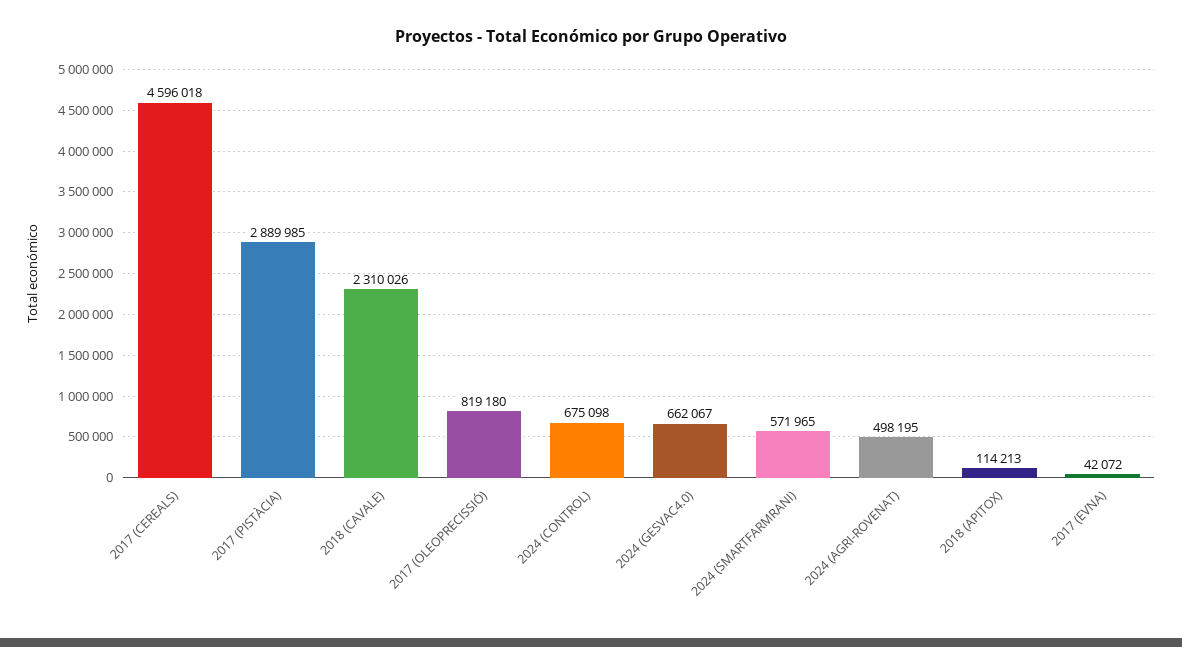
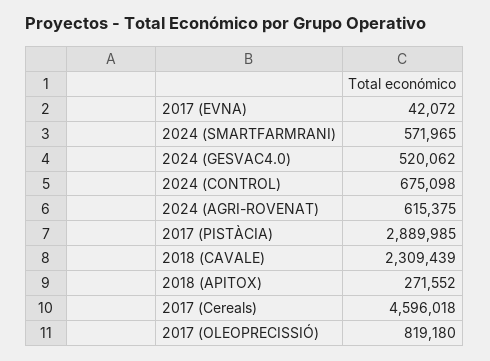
  {
    "2017 (CEREALS)": 4596018,
    "2017 (PISTÀCIA)": 2889985,
-   "2018 (CAVALE)": 2310026,
+   "2018 (CAVALE)": 2309439,
    "2017 (OLEOPRECISSIÓ)": 819180,
    "2024 (CONTROL)": 675098,
-   "2024 (GESVAC4.0)": 662067,
+   "2024 (GESVAC4.0)": 520062,
    "2024 (SMARTFARMRANI)": 571965,
-   "2024 (AGRI-ROVENAT)": 498195,
+   "2024 (AGRI-ROVENAT)": 615375,
-   "2018 (APITOX)": 114213,
+   "2018 (APITOX)": 271552,
    "2017 (EVNA)": 42072
  }

